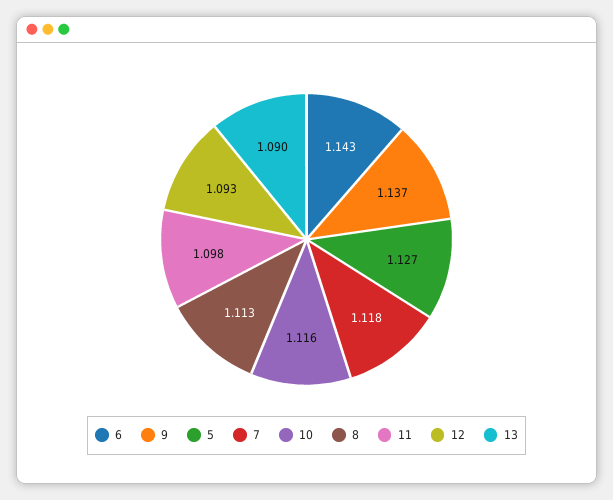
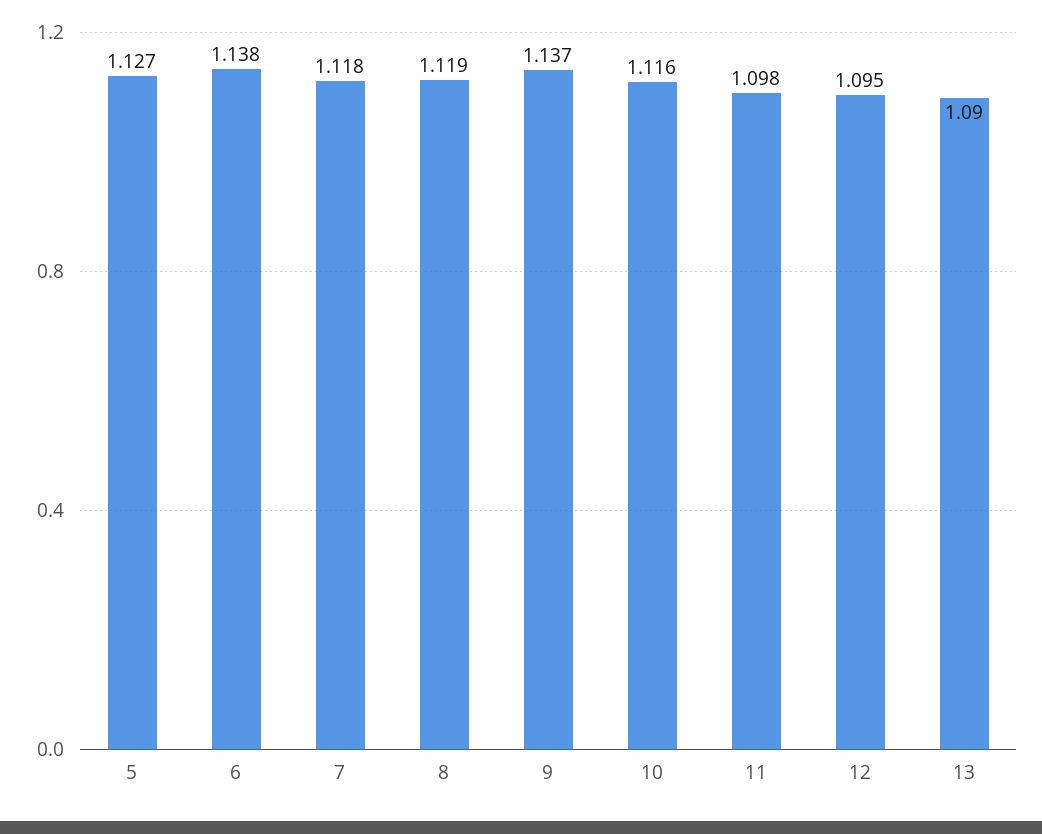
  {
-   "6": 1.143,
+   "6": 1.138,
    "9": 1.137,
    "5": 1.127,
    "7": 1.118,
    "10": 1.116,
-   "8": 1.113,
+   "8": 1.119,
    "11": 1.098,
-   "12": 1.093,
+   "12": 1.095,
    "13": 1.09
  }

